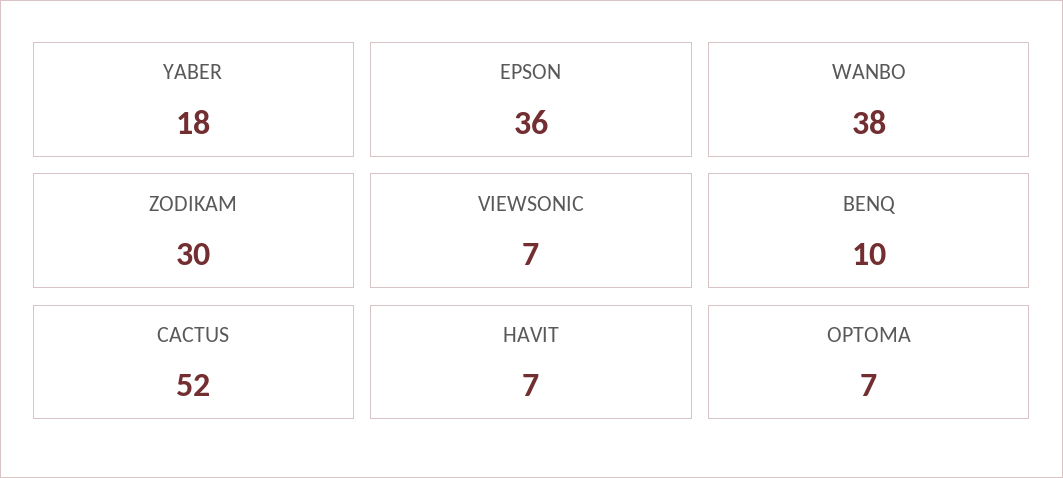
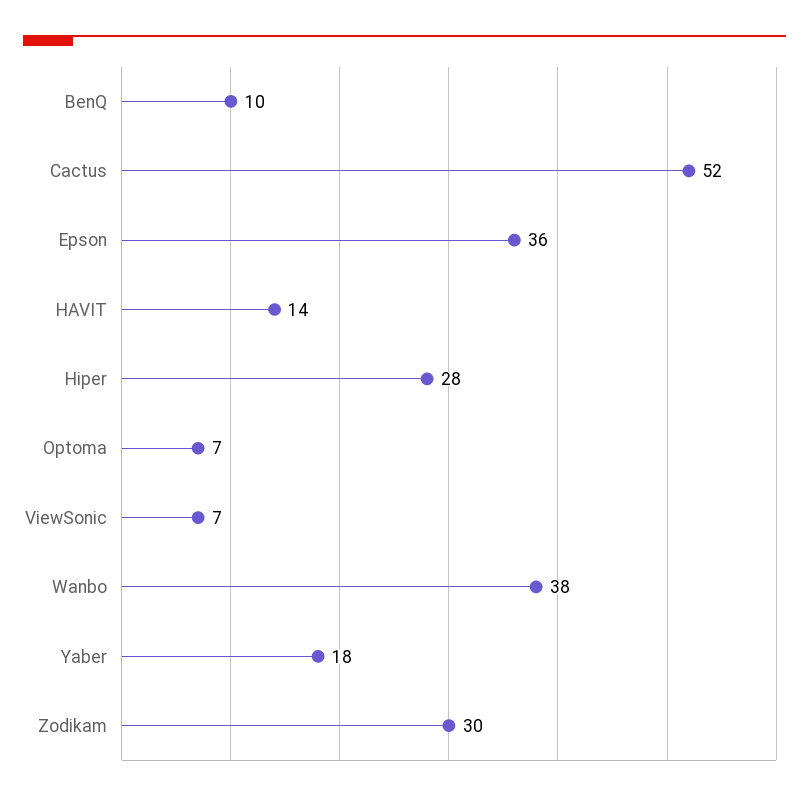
  {
    "YABER": 18,
    "EPSON": 36,
    "WANBO": 38,
    "ZODIKAM": 30,
    "VIEWSONIC": 7,
    "BENQ": 10,
    "CACTUS": 52,
-   "HAVIT": 7,
+   "HAVIT": 14,
-   "OPTOMA": 7
+   "OPTOMA": 7,
+   "Hiper": 28
  }

